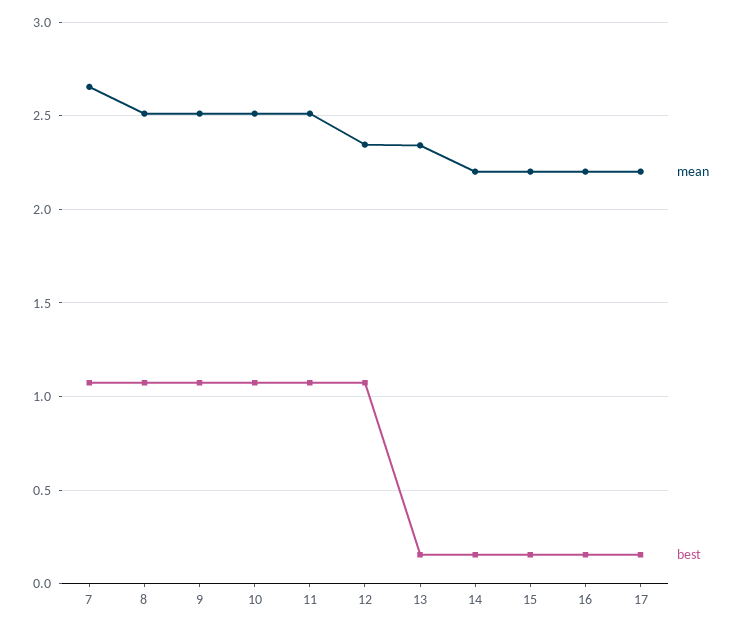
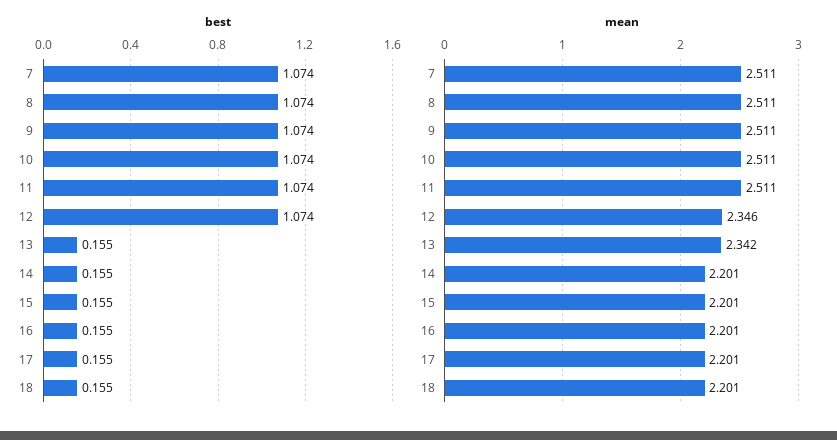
  {
    "mean": {
-     "7": 2.65,
+     "7": 2.511,
      "8": 2.511,
      "9": 2.511,
      "10": 2.511,
      "11": 2.511,
      "12": 2.346,
      "13": 2.342,
      "14": 2.201,
      "15": 2.201,
      "16": 2.201,
-     "17": 2.201
+     "17": 2.201,
+     "18": 2.201
    },
    "best": {
      "7": 1.074,
      "8": 1.074,
      "9": 1.074,
      "10": 1.074,
      "11": 1.074,
      "12": 1.074,
      "13": 0.155,
      "14": 0.155,
      "15": 0.155,
      "16": 0.155,
-     "17": 0.155
+     "17": 0.155,
+     "18": 0.155
    }
  }

